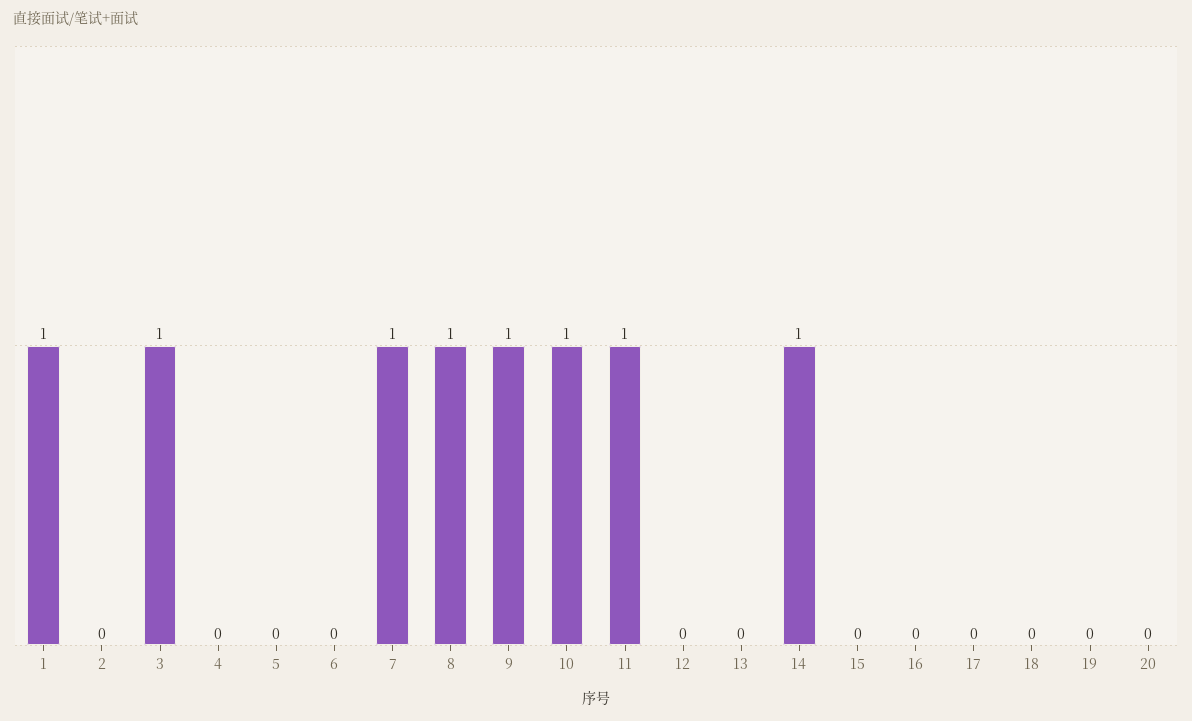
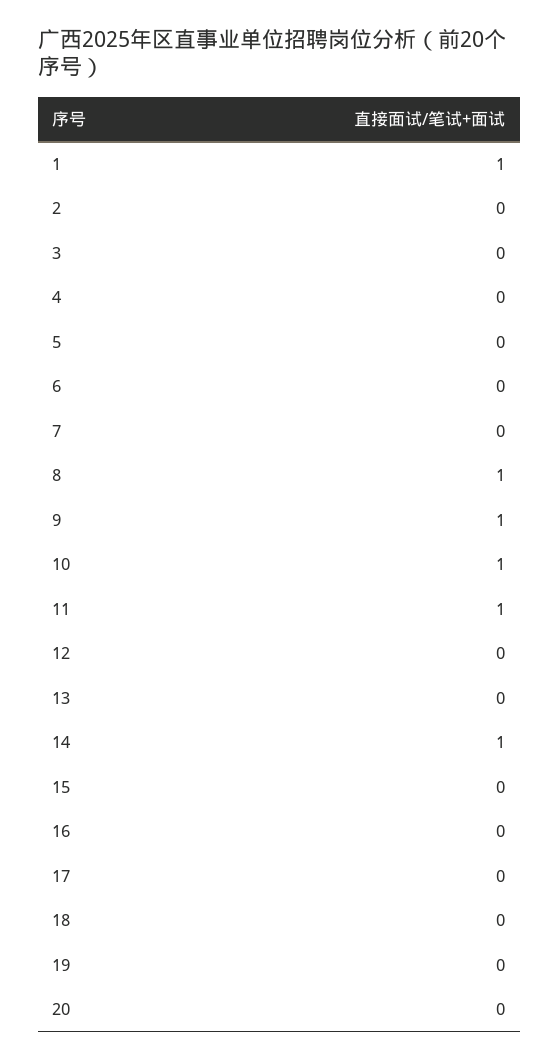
  {
    "1": 1,
    "2": 0,
-   "3": 1,
+   "3": 0,
    "4": 0,
    "5": 0,
    "6": 0,
-   "7": 1,
+   "7": 0,
    "8": 1,
    "9": 1,
    "10": 1,
    "11": 1,
    "12": 0,
    "13": 0,
    "14": 1,
    "15": 0,
    "16": 0,
    "17": 0,
    "18": 0,
    "19": 0,
    "20": 0
  }

